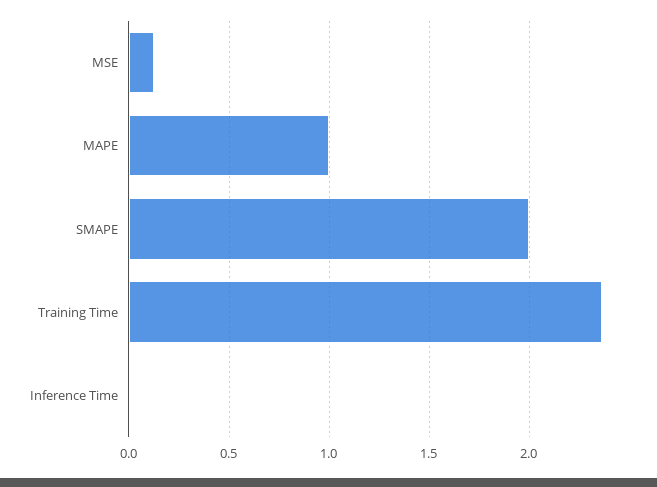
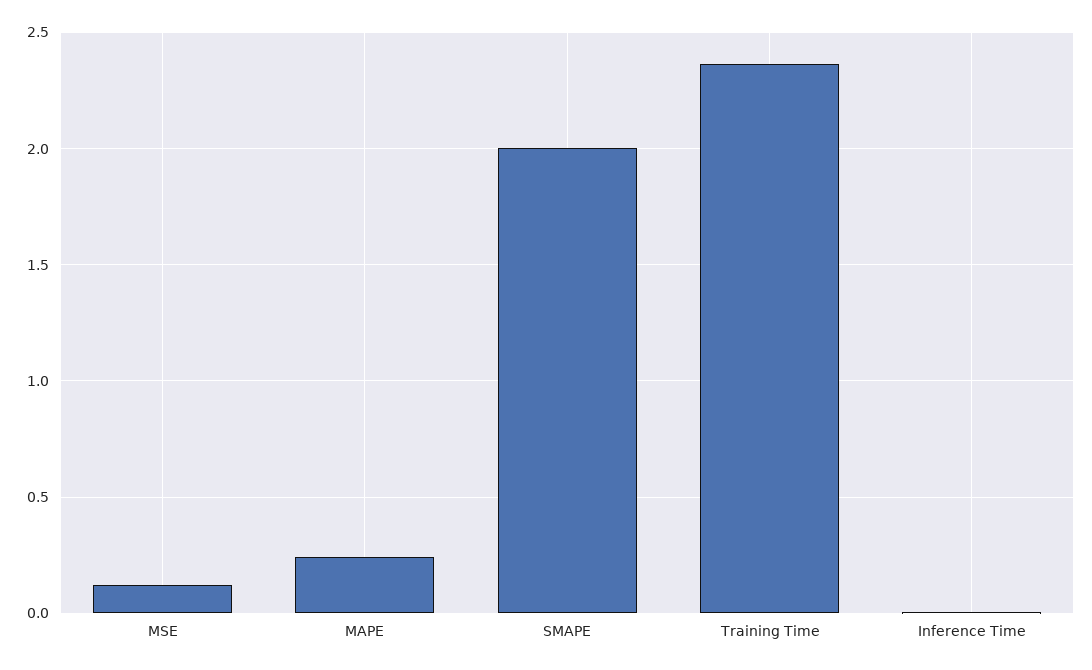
  {
    "MSE": 0.1,
-   "MAPE": 1,
+   "MAPE": 0.25,
    "SMAPE": 2,
    "Training Time": 2.35,
    "Inference Time": 0
  }

